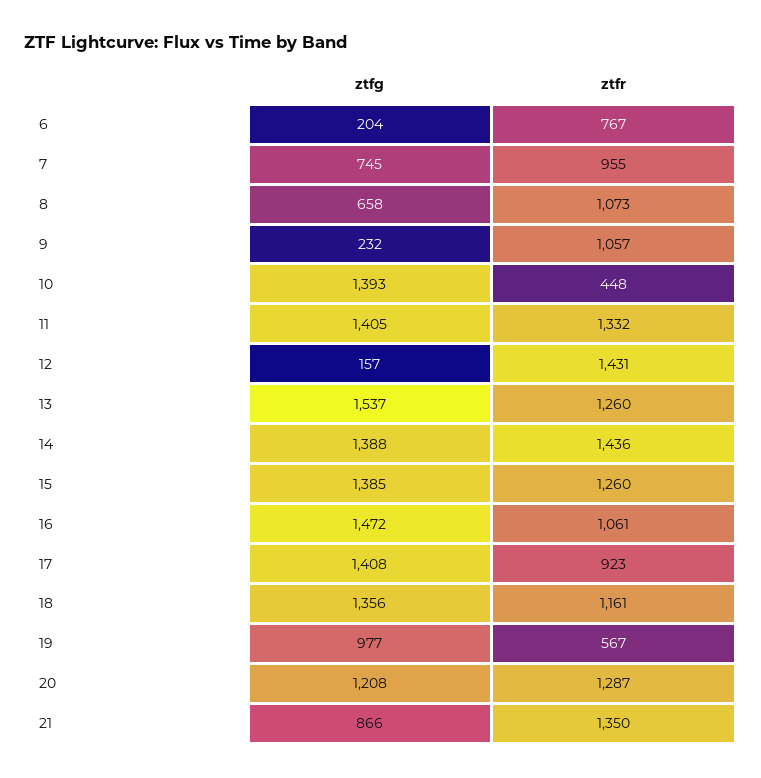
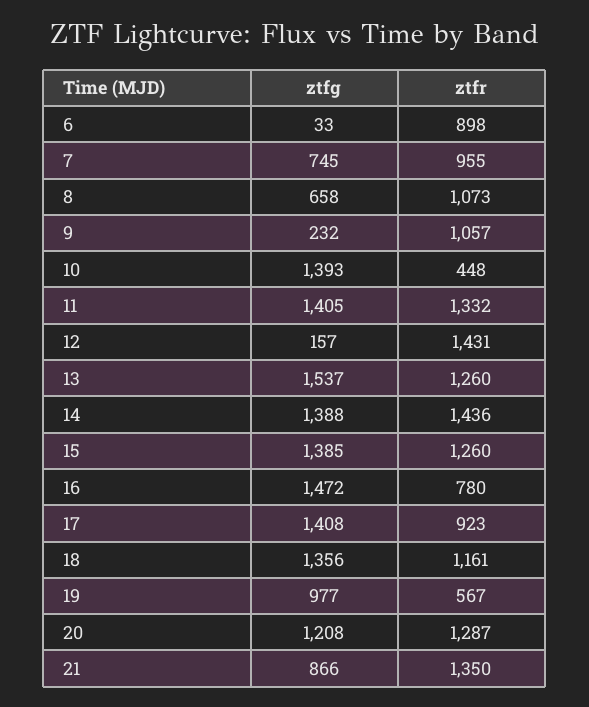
  {
    "ztfg": {
-     "6": 204,
+     "6": 33,
      "7": 745,
      "8": 658,
      "9": 232,
      "10": 1393,
      "11": 1405,
      "12": 157,
      "13": 1537,
      "14": 1388,
      "15": 1385,
      "16": 1472,
      "17": 1408,
      "18": 1356,
      "19": 977,
      "20": 1208,
      "21": 866
    },
    "ztfr": {
-     "6": 767,
+     "6": 898,
      "7": 955,
      "8": 1073,
      "9": 1057,
      "10": 448,
      "11": 1332,
      "12": 1431,
      "13": 1260,
      "14": 1436,
      "15": 1260,
-     "16": 1061,
+     "16": 780,
      "17": 923,
      "18": 1161,
      "19": 567,
      "20": 1287,
      "21": 1350
    }
  }

